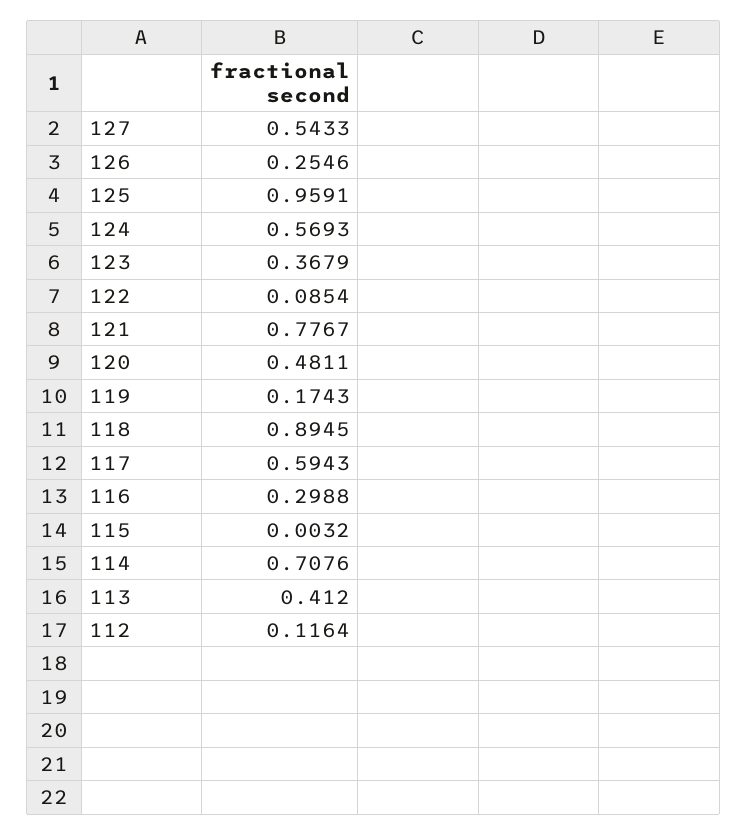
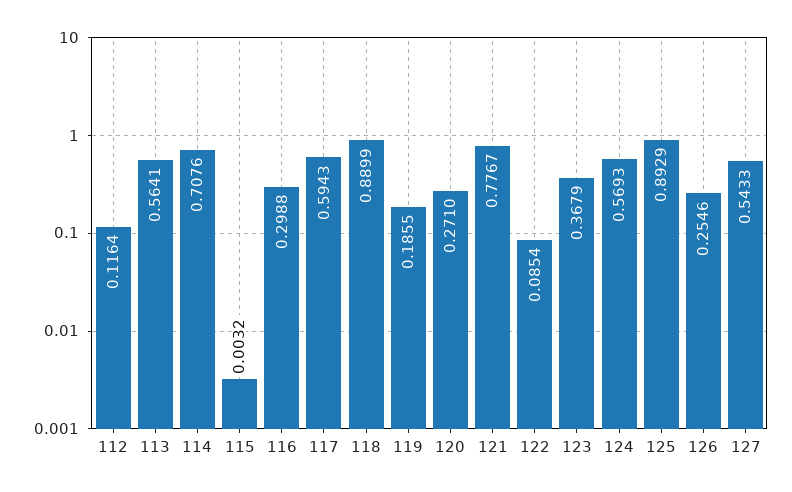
  {
    "127": 0.5433,
    "126": 0.2546,
-   "125": 0.9591,
+   "125": 0.8929,
    "124": 0.5693,
    "123": 0.3679,
    "122": 0.0854,
    "121": 0.7767,
-   "120": 0.4811,
+   "120": 0.271,
-   "119": 0.1743,
+   "119": 0.1855,
-   "118": 0.8945,
+   "118": 0.8899,
    "117": 0.5943,
    "116": 0.2988,
    "115": 0.0032,
    "114": 0.7076,
-   "113": 0.412,
+   "113": 0.5641,
    "112": 0.1164
  }

